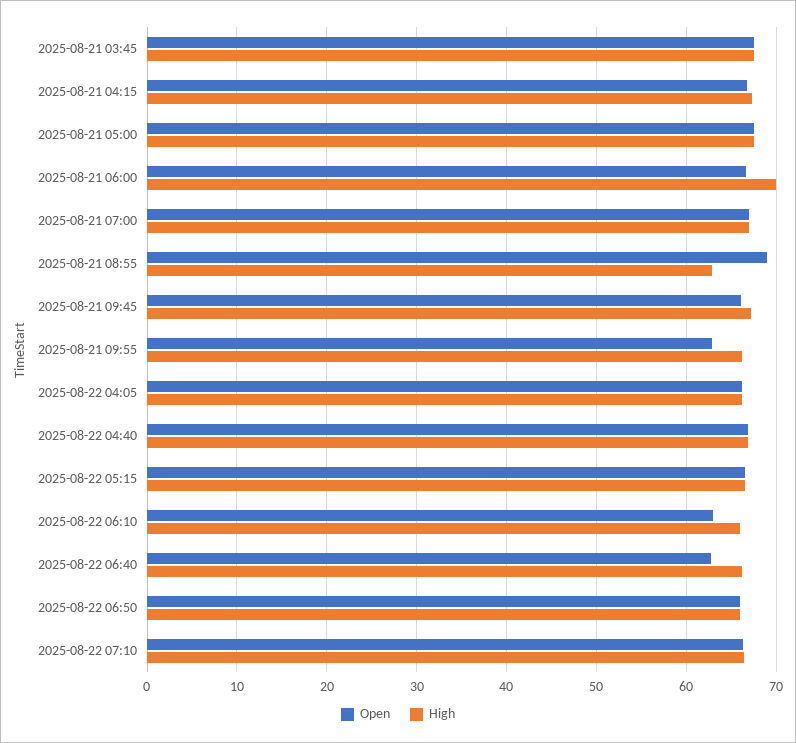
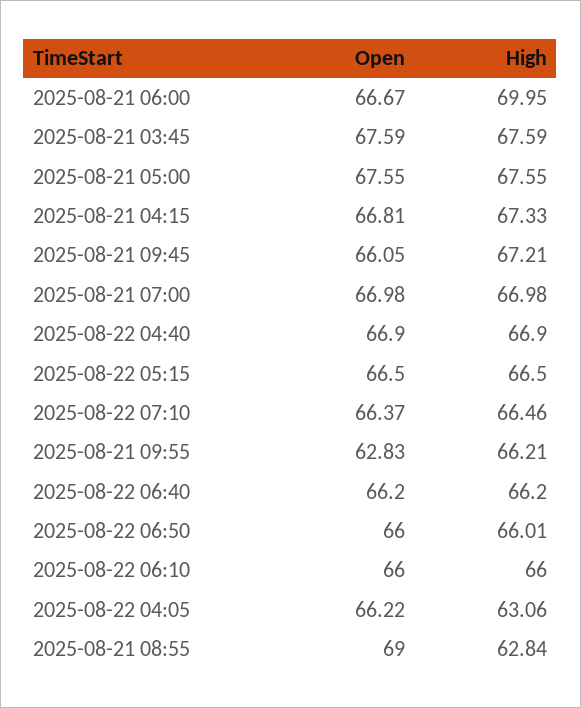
  {
    "Open": {
      "2025-08-21 03:45": 67.59,
      "2025-08-21 04:15": 66.81,
      "2025-08-21 05:00": 67.55,
      "2025-08-21 06:00": 66.67,
      "2025-08-21 07:00": 66.98,
      "2025-08-21 08:55": 69,
      "2025-08-21 09:45": 66.05,
      "2025-08-21 09:55": 62.83,
      "2025-08-22 04:05": 66.22,
      "2025-08-22 04:40": 66.9,
      "2025-08-22 05:15": 66.5,
-     "2025-08-22 06:10": 63,
+     "2025-08-22 06:10": 66,
-     "2025-08-22 06:40": 63,
+     "2025-08-22 06:40": 66.2,
      "2025-08-22 06:50": 66,
      "2025-08-22 07:10": 66.37
    },
    "High": {
      "2025-08-21 03:45": 67.59,
      "2025-08-21 04:15": 67.33,
      "2025-08-21 05:00": 67.55,
      "2025-08-21 06:00": 69.95,
      "2025-08-21 07:00": 66.98,
      "2025-08-21 08:55": 62.84,
      "2025-08-21 09:45": 67.21,
      "2025-08-21 09:55": 66.21,
-     "2025-08-22 04:05": 66,
+     "2025-08-22 04:05": 63.06,
      "2025-08-22 04:40": 66.9,
      "2025-08-22 05:15": 66.5,
      "2025-08-22 06:10": 66,
      "2025-08-22 06:40": 66.2,
      "2025-08-22 06:50": 66.01,
      "2025-08-22 07:10": 66.46
    }
  }

